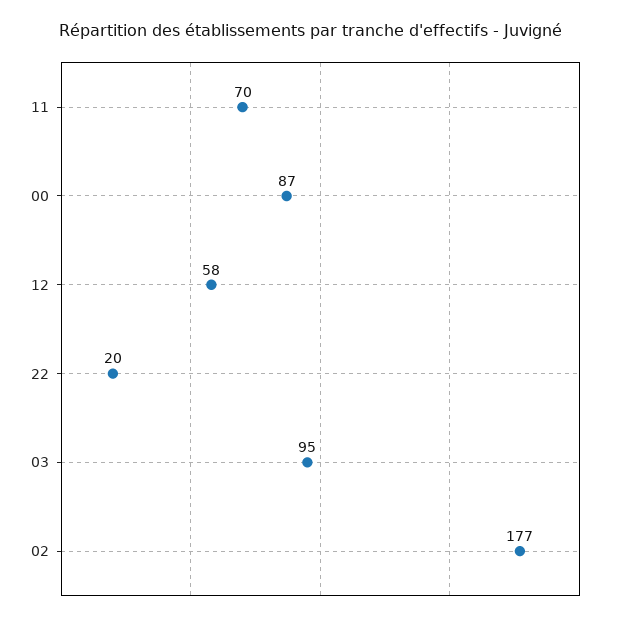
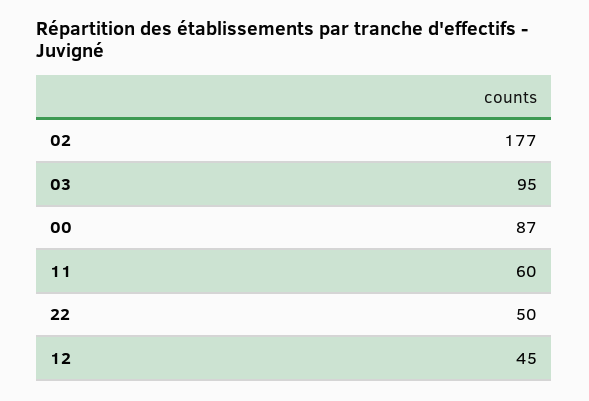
  {
-   "11": 70,
+   "11": 60,
    "00": 87,
-   "12": 58,
+   "12": 45,
-   "22": 20,
+   "22": 50,
    "03": 95,
    "02": 177
  }

